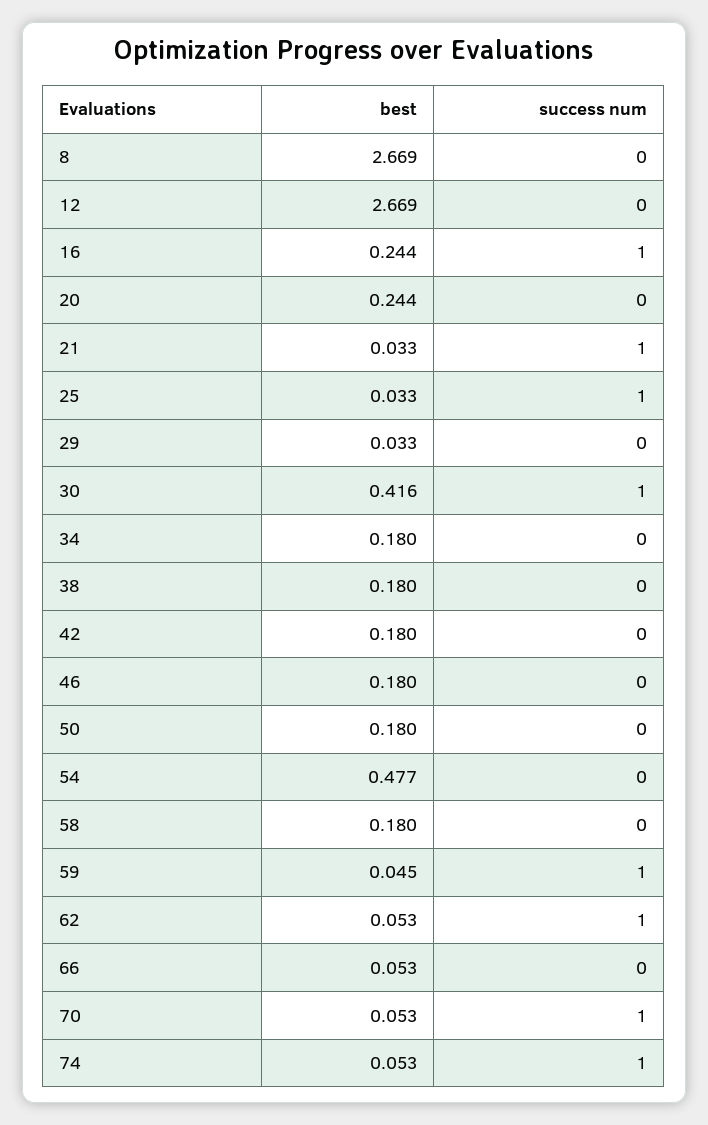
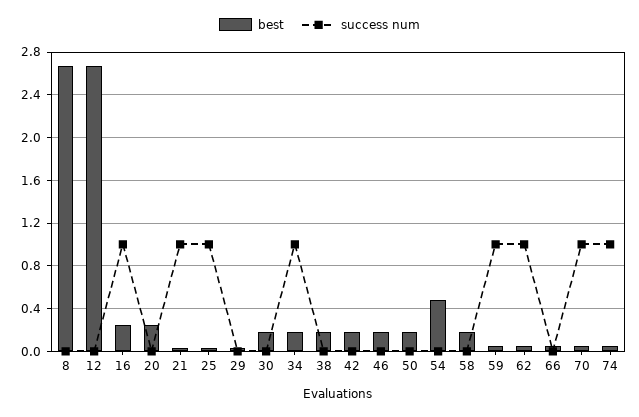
  {
    "best": {
      "8": 2.669,
      "12": 2.669,
      "16": 0.244,
      "20": 0.244,
      "21": 0.033,
      "25": 0.033,
      "29": 0.033,
-     "30": 0.416,
+     "30": 0.2,
      "34": 0.18,
      "38": 0.18,
      "42": 0.18,
      "46": 0.18,
      "50": 0.18,
      "54": 0.477,
      "58": 0.18,
      "59": 0.045,
      "62": 0.053,
      "66": 0.053,
      "70": 0.053,
      "74": 0.053
    },
    "success num": {
      "8": 0,
      "12": 0,
      "16": 1,
      "20": 0,
      "21": 1,
      "25": 1,
      "29": 0,
-     "30": 1,
+     "30": 0,
-     "34": 0,
+     "34": 1,
      "38": 0,
      "42": 0,
      "46": 0,
      "50": 0,
      "54": 0,
      "58": 0,
      "59": 1,
      "62": 1,
      "66": 0,
      "70": 1,
      "74": 1
    }
  }

